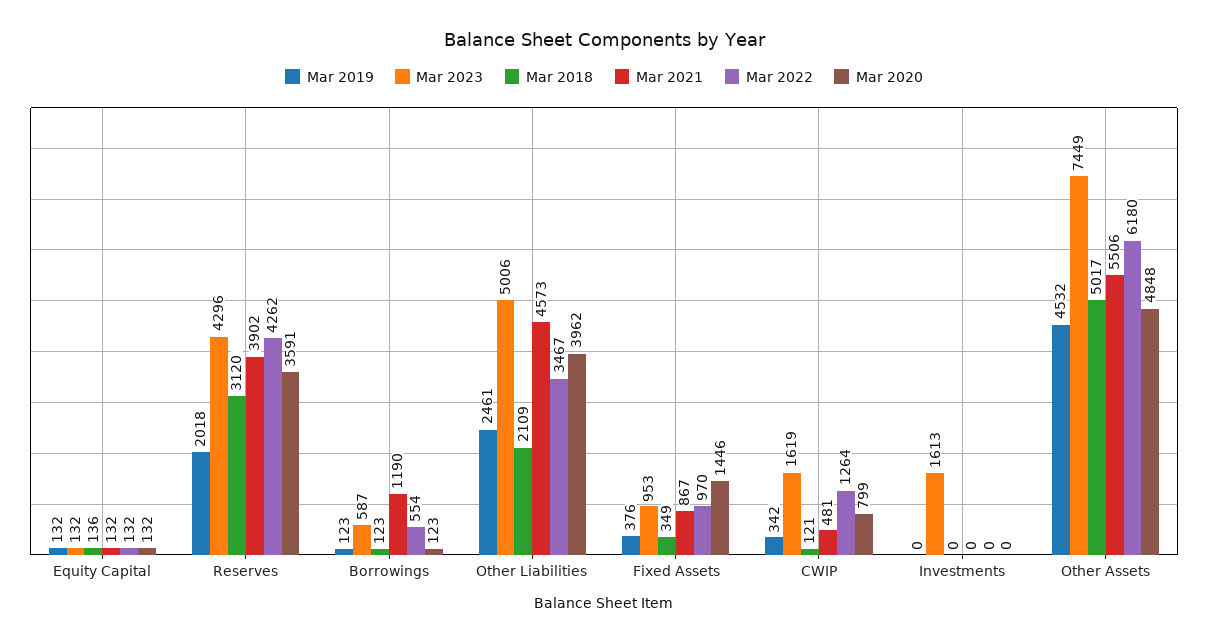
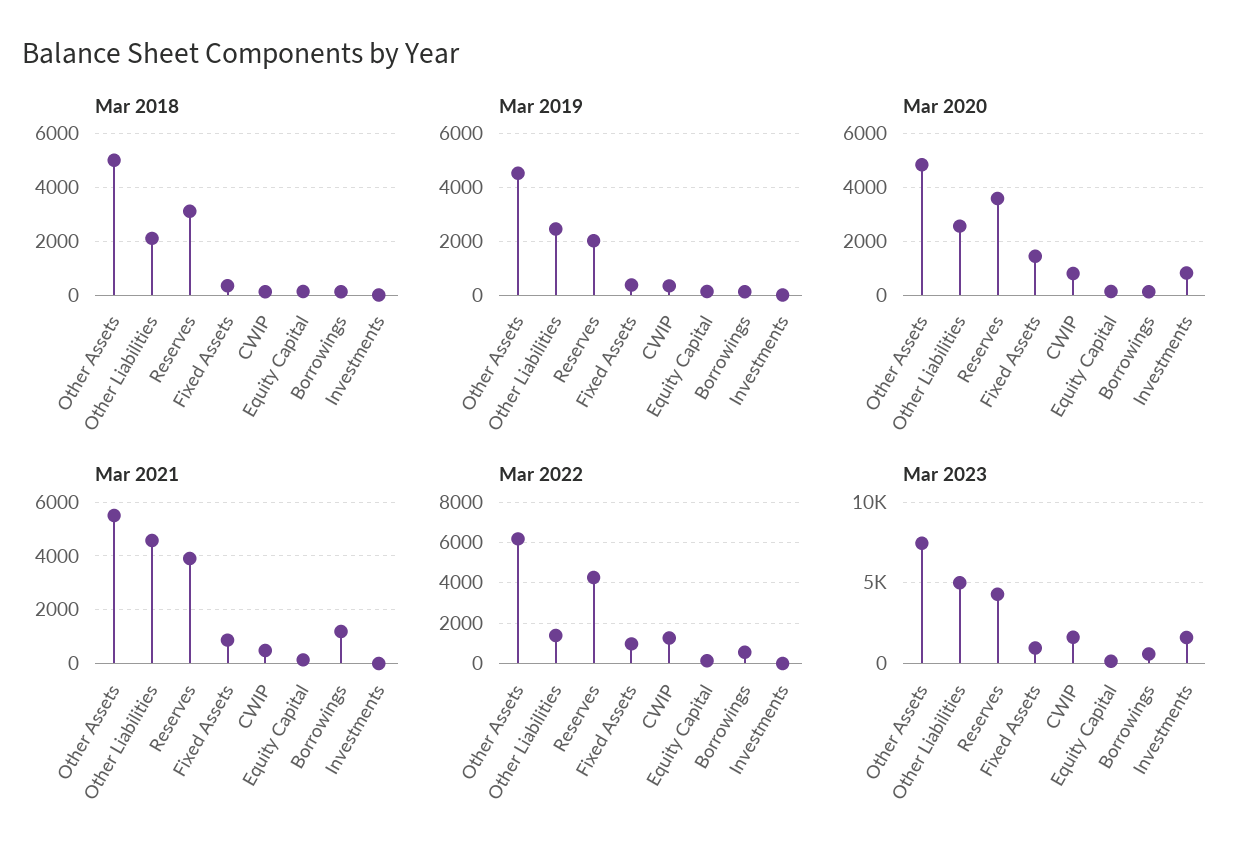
  {
    "Mar 2019": {
      "Equity Capital": 132,
      "Reserves": 2018,
      "Borrowings": 123,
      "Other Liabilities": 2461,
      "Fixed Assets": 376,
      "CWIP": 342,
      "Investments": 0,
      "Other Assets": 4532
    },
    "Mar 2023": {
      "Equity Capital": 132,
      "Reserves": 4296,
      "Borrowings": 587,
      "Other Liabilities": 5006,
      "Fixed Assets": 953,
      "CWIP": 1619,
      "Investments": 1613,
      "Other Assets": 7449
    },
    "Mar 2018": {
      "Equity Capital": 136,
      "Reserves": 3120,
      "Borrowings": 123,
      "Other Liabilities": 2109,
      "Fixed Assets": 349,
      "CWIP": 121,
      "Investments": 0,
      "Other Assets": 5017
    },
    "Mar 2021": {
      "Equity Capital": 132,
      "Reserves": 3902,
      "Borrowings": 1190,
      "Other Liabilities": 4573,
      "Fixed Assets": 867,
      "CWIP": 481,
      "Investments": 0,
      "Other Assets": 5506
    },
    "Mar 2022": {
      "Equity Capital": 132,
      "Reserves": 4262,
      "Borrowings": 554,
-     "Other Liabilities": 3467,
+     "Other Liabilities": 1500,
      "Fixed Assets": 970,
      "CWIP": 1264,
      "Investments": 0,
      "Other Assets": 6180
    },
    "Mar 2020": {
      "Equity Capital": 132,
      "Reserves": 3591,
      "Borrowings": 123,
-     "Other Liabilities": 3962,
+     "Other Liabilities": 2500,
      "Fixed Assets": 1446,
      "CWIP": 799,
-     "Investments": 0,
+     "Investments": 750,
      "Other Assets": 4848
    }
  }

